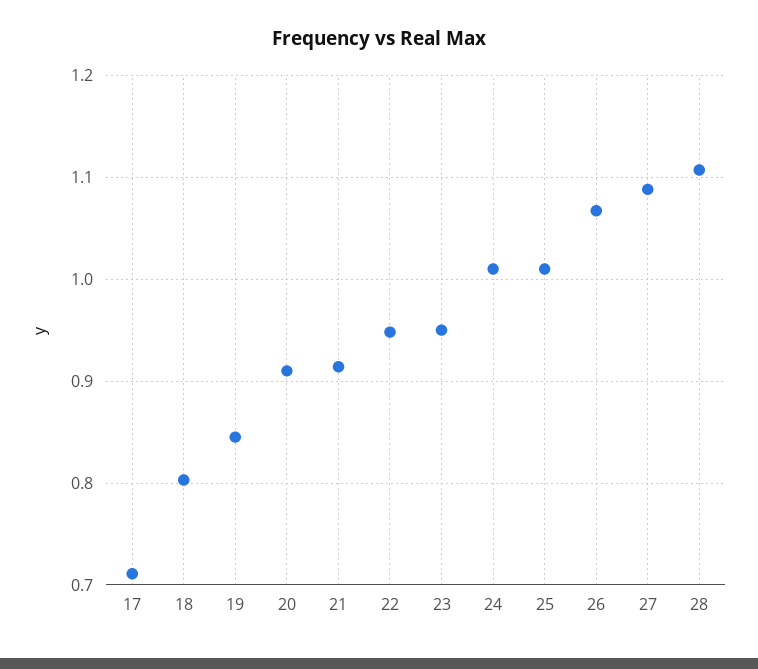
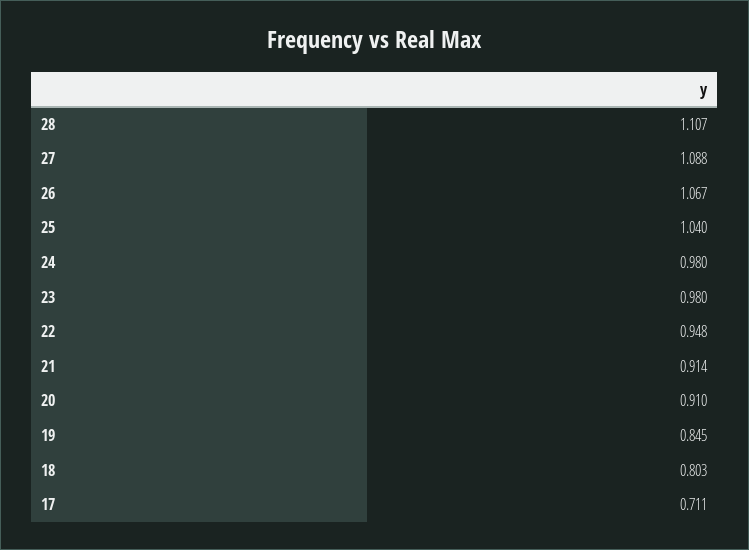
  {
    "17": 0.711,
    "18": 0.803,
    "19": 0.845,
    "20": 0.91,
    "21": 0.914,
    "22": 0.948,
-   "23": 0.95,
+   "23": 0.98,
-   "24": 1.01,
+   "24": 0.98,
-   "25": 1.01,
+   "25": 1.04,
    "26": 1.067,
    "27": 1.088,
    "28": 1.107
  }

